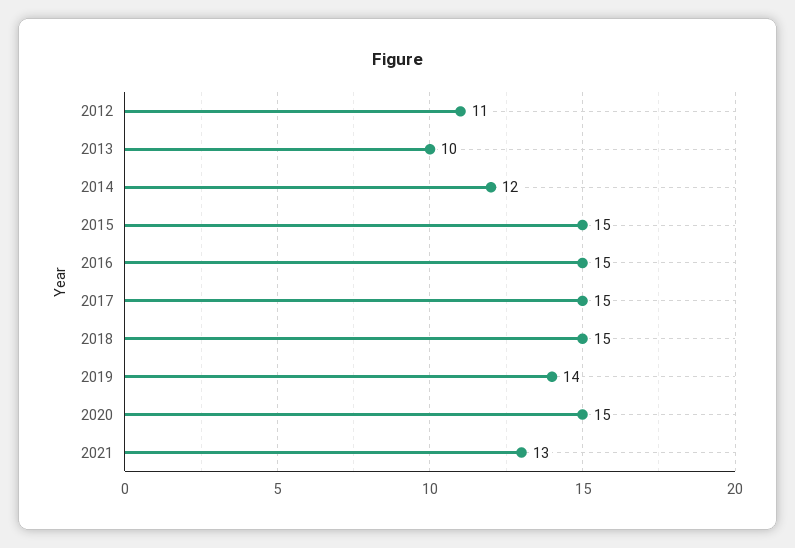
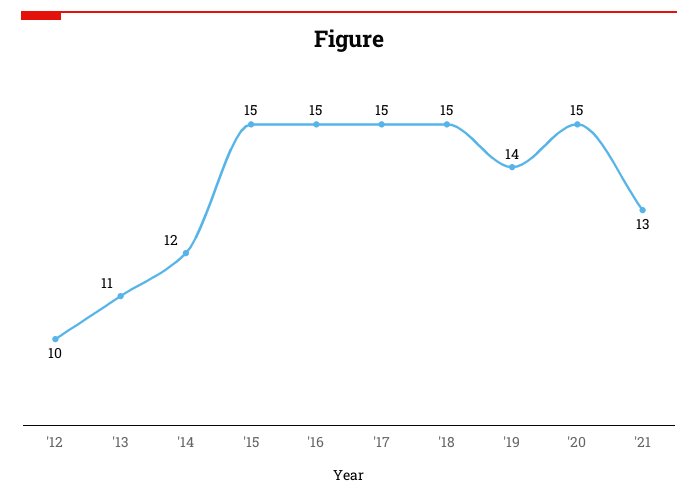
  {
-   "2012": 11,
+   "2012": 10,
-   "2013": 10,
+   "2013": 11,
    "2014": 12,
    "2015": 15,
    "2016": 15,
    "2017": 15,
    "2018": 15,
    "2019": 14,
    "2020": 15,
    "2021": 13
  }

